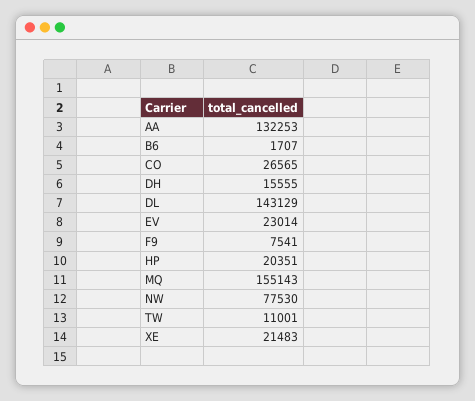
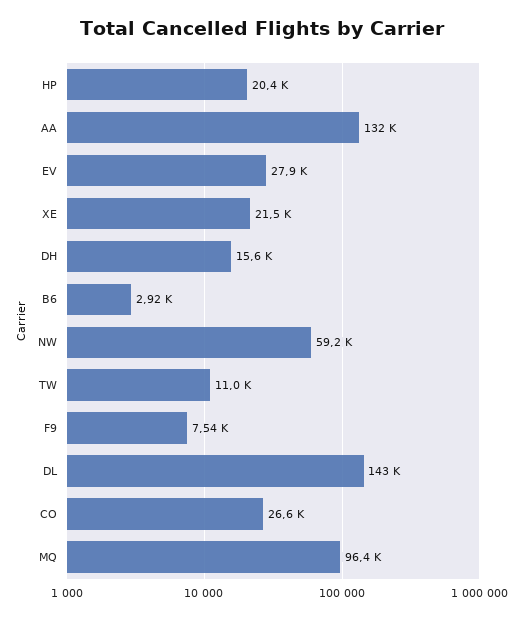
  {
    "AA": 132253,
-   "B6": 1707,
+   "B6": 2920,
    "CO": 26565,
    "DH": 15555,
    "DL": 143129,
-   "EV": 23014,
+   "EV": 27900,
    "F9": 7541,
    "HP": 20351,
-   "MQ": 155143,
+   "MQ": 96400,
-   "NW": 77530,
+   "NW": 59200,
    "TW": 11001,
    "XE": 21483
  }

